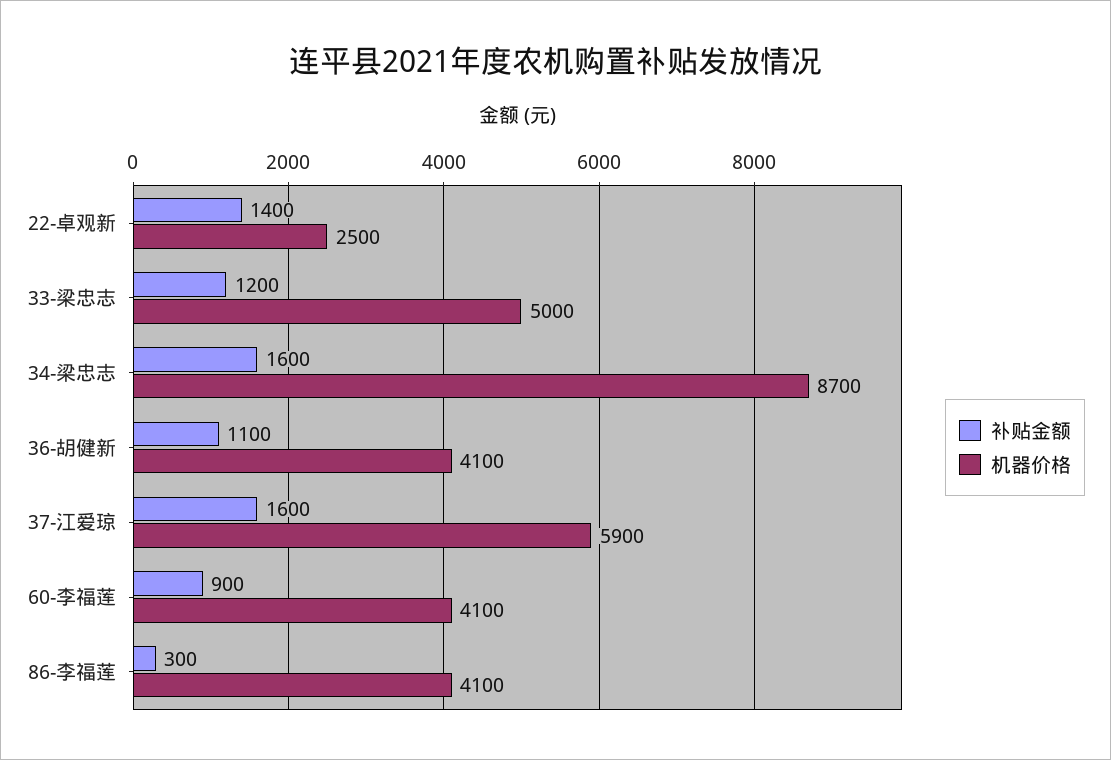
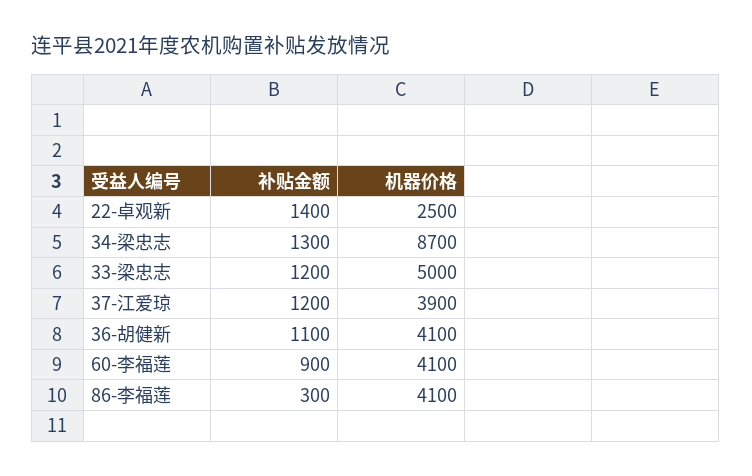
  {
    "补贴金额": {
      "22-卓观新": 1400,
      "33-梁忠志": 1200,
-     "34-梁忠志": 1600,
+     "34-梁忠志": 1300,
      "36-胡健新": 1100,
-     "37-江爱琼": 1600,
+     "37-江爱琼": 1200,
      "60-李福莲": 900,
      "86-李福莲": 300
    },
    "机器价格": {
      "22-卓观新": 2500,
      "33-梁忠志": 5000,
      "34-梁忠志": 8700,
      "36-胡健新": 4100,
-     "37-江爱琼": 5900,
+     "37-江爱琼": 3900,
      "60-李福莲": 4100,
      "86-李福莲": 4100
    }
  }

